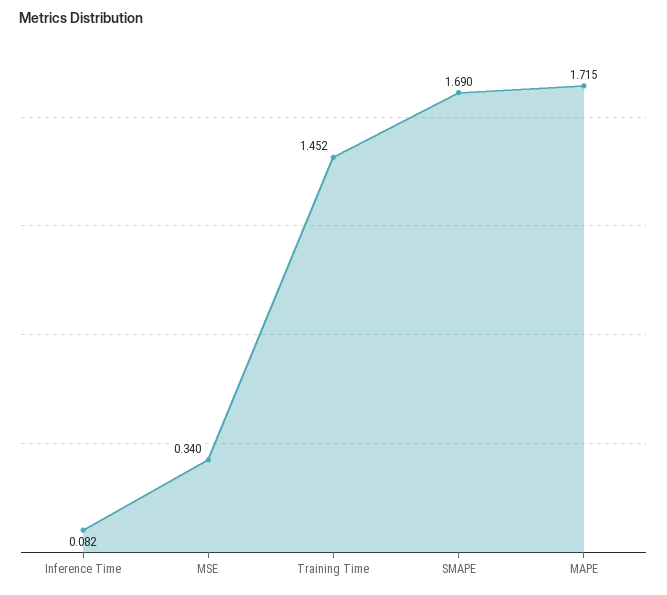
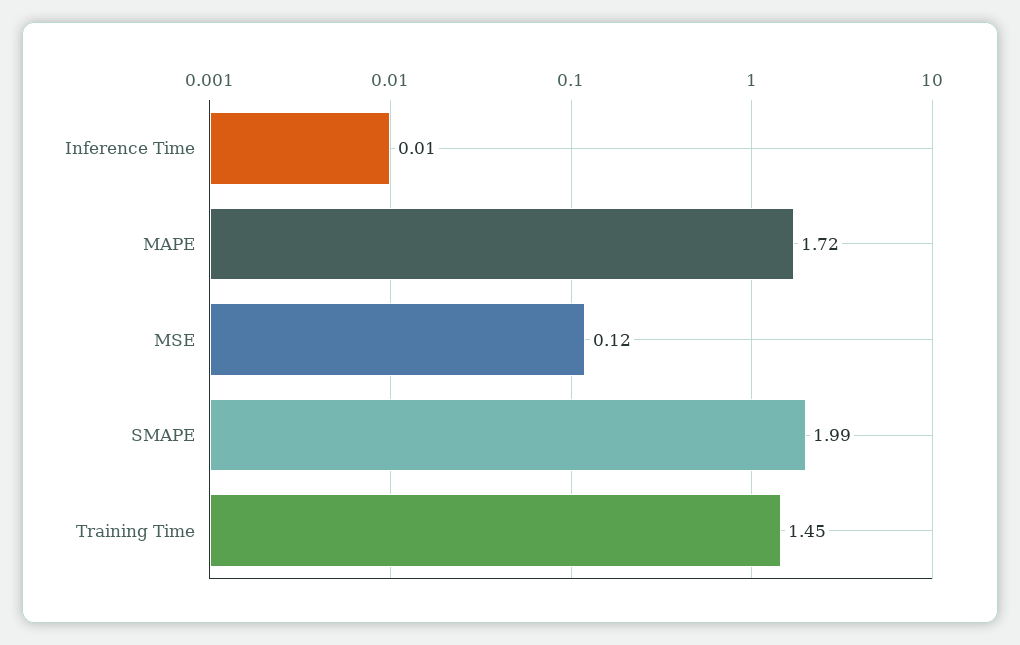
  {
-   "Inference Time": 0.082,
+   "Inference Time": 0.01,
-   "MSE": 0.34,
+   "MSE": 0.12,
    "Training Time": 1.452,
-   "SMAPE": 1.69,
+   "SMAPE": 1.99,
    "MAPE": 1.715
  }

